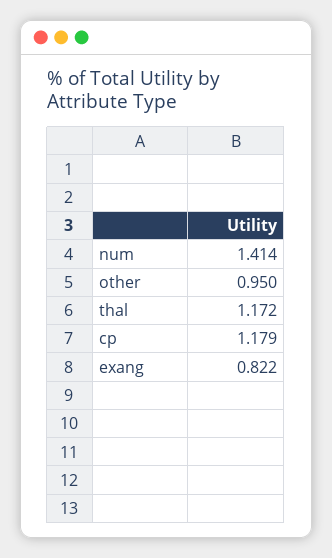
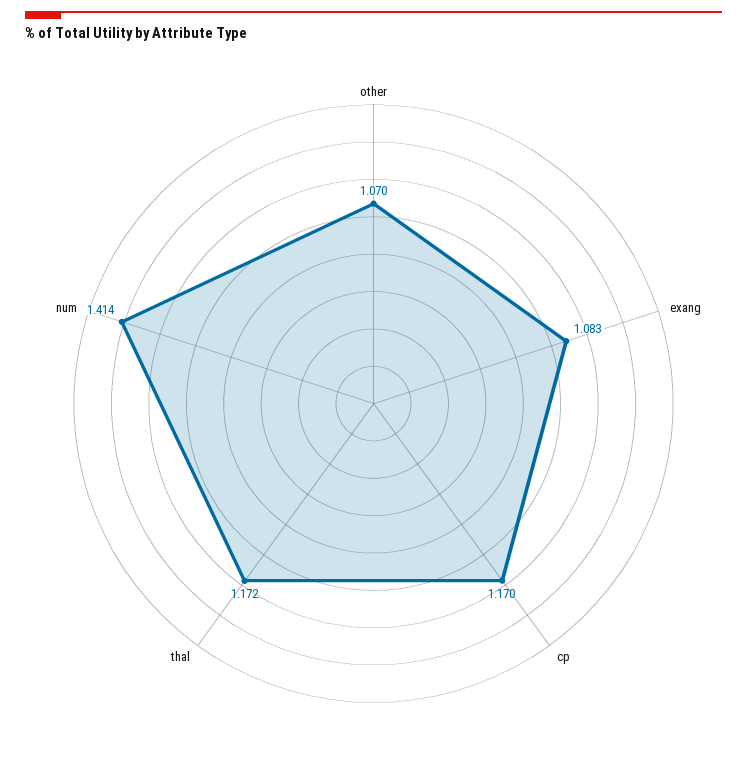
  {
    "num": 1.414,
-   "other": 0.95,
+   "other": 1.07,
    "thal": 1.172,
-   "cp": 1.179,
+   "cp": 1.17,
-   "exang": 0.822
+   "exang": 1.083
  }

